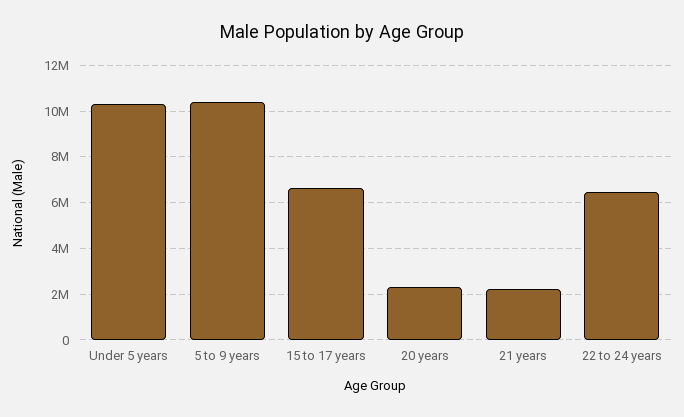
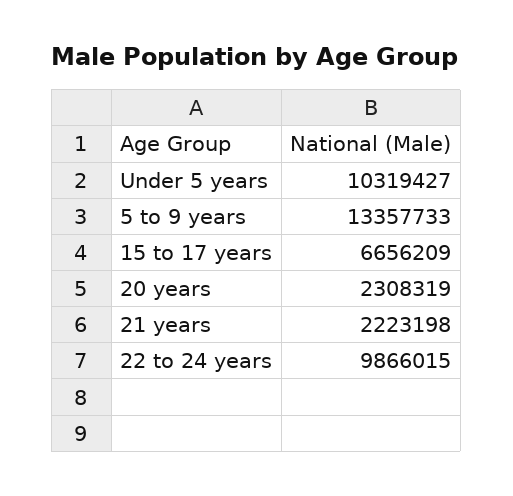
  {
    "Under 5 years": 10319427,
-   "5 to 9 years": 10500000,
+   "5 to 9 years": 13357733,
    "15 to 17 years": 6656209,
    "20 years": 2308319,
    "21 years": 2223198,
-   "22 to 24 years": 6500000
+   "22 to 24 years": 9866015
  }

